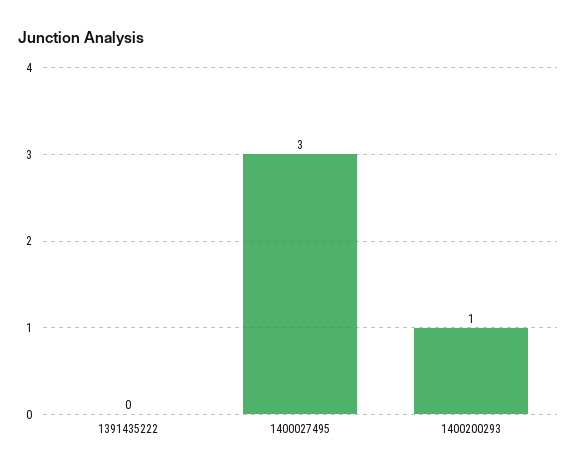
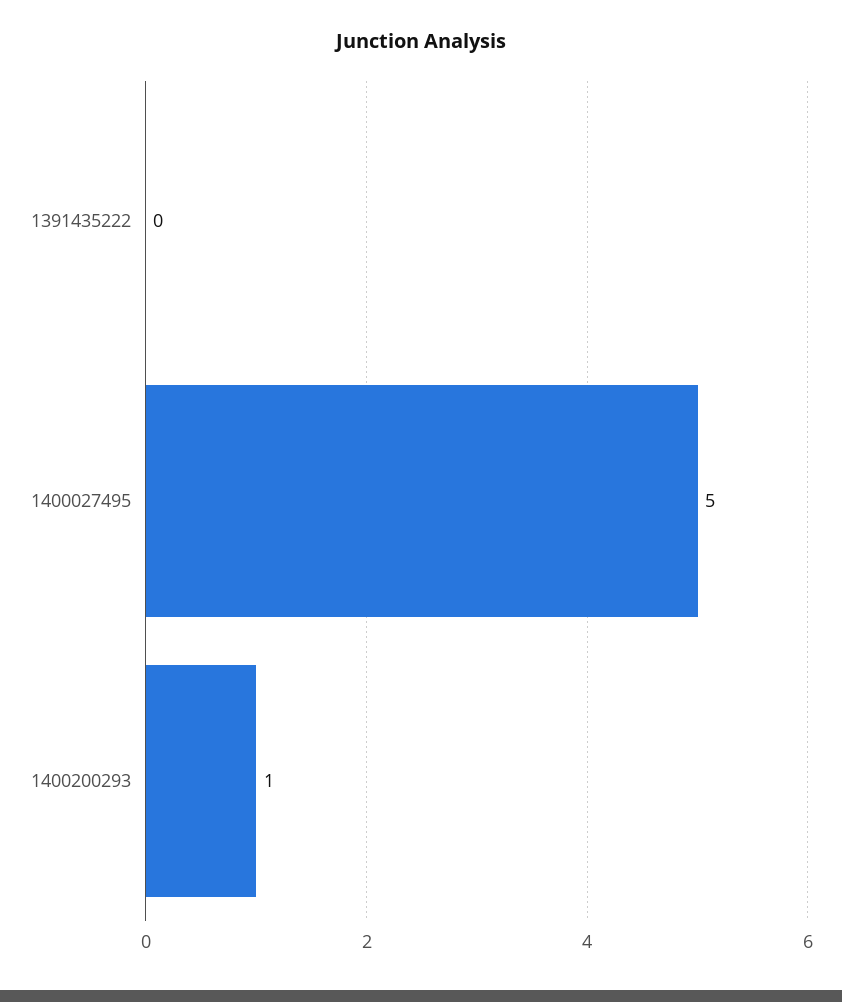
  {
    "1391435222": 0,
-   "1400027495": 3,
+   "1400027495": 5,
    "1400200293": 1
  }

